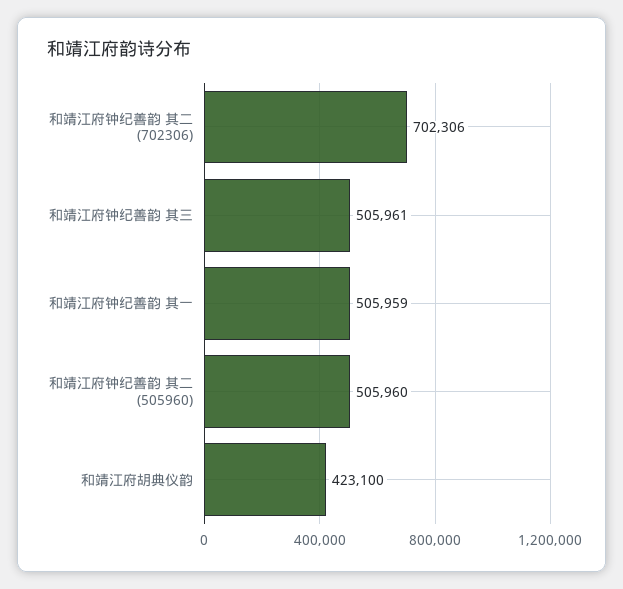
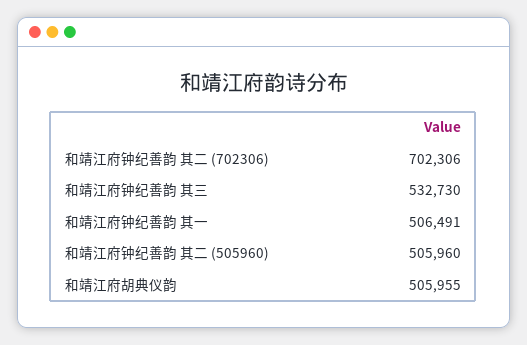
  {
    "和靖江府钟纪善韵 其二 (702306)": 702306,
-   "和靖江府钟纪善韵 其三": 505961,
+   "和靖江府钟纪善韵 其三": 532730,
-   "和靖江府钟纪善韵 其一": 505959,
+   "和靖江府钟纪善韵 其一": 506491,
    "和靖江府钟纪善韵 其二 (505960)": 505960,
-   "和靖江府胡典仪韵": 423100
+   "和靖江府胡典仪韵": 505955
  }

